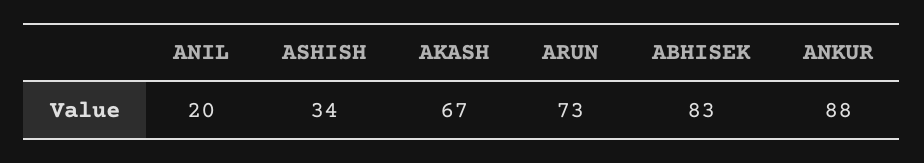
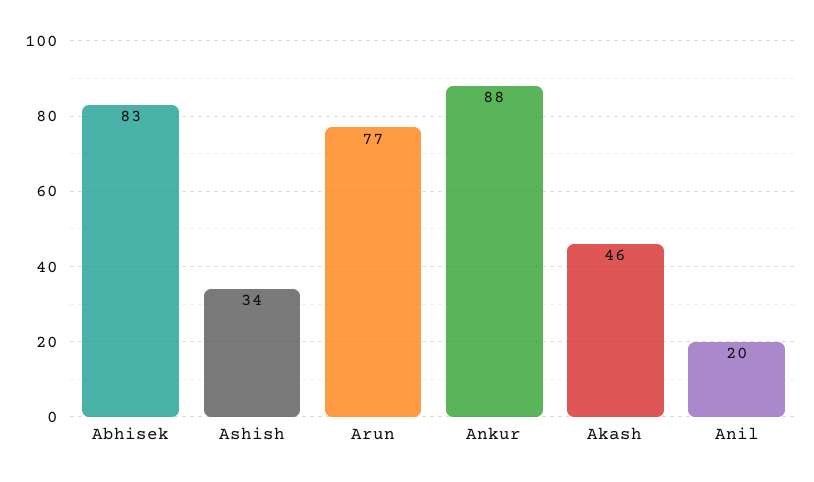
  {
    "ANIL": 20,
    "ASHISH": 34,
-   "AKASH": 67,
+   "AKASH": 46,
-   "ARUN": 73,
+   "ARUN": 77,
    "ABHISEK": 83,
    "ANKUR": 88
  }

